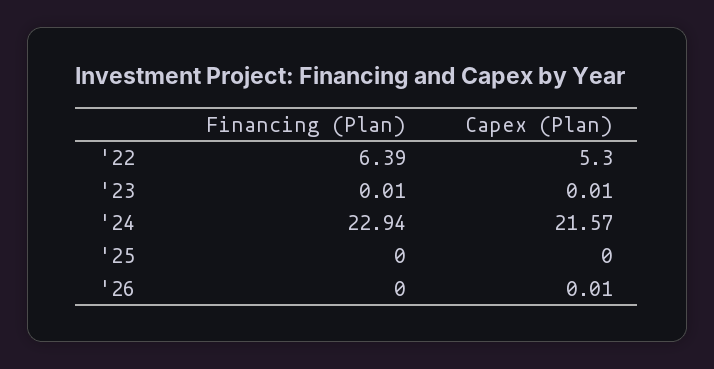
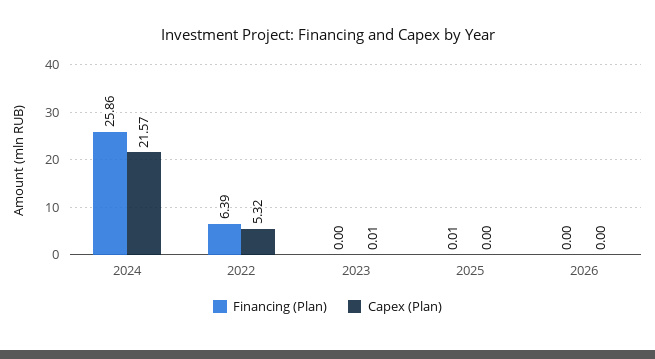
  {
    "Financing (Plan)": {
      "'22": 6.39,
-     "'23": 0.01,
+     "'23": 0,
-     "'24": 22.94,
+     "'24": 25.86,
-     "'25": 0,
+     "'25": 0.01,
      "'26": 0
    },
    "Capex (Plan)": {
-     "'22": 5.3,
+     "'22": 5.32,
      "'23": 0.01,
      "'24": 21.57,
      "'25": 0,
-     "'26": 0.01
+     "'26": 0
    }
  }

